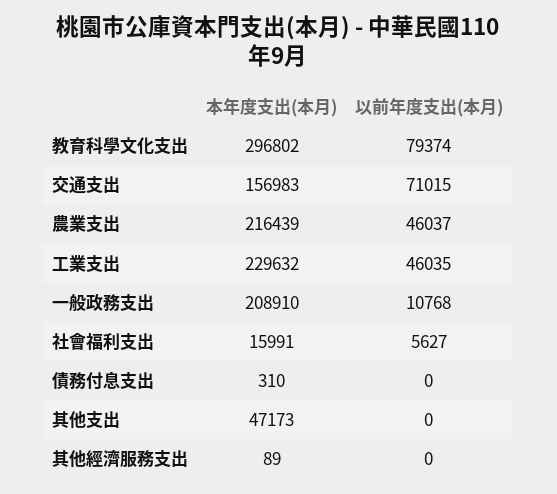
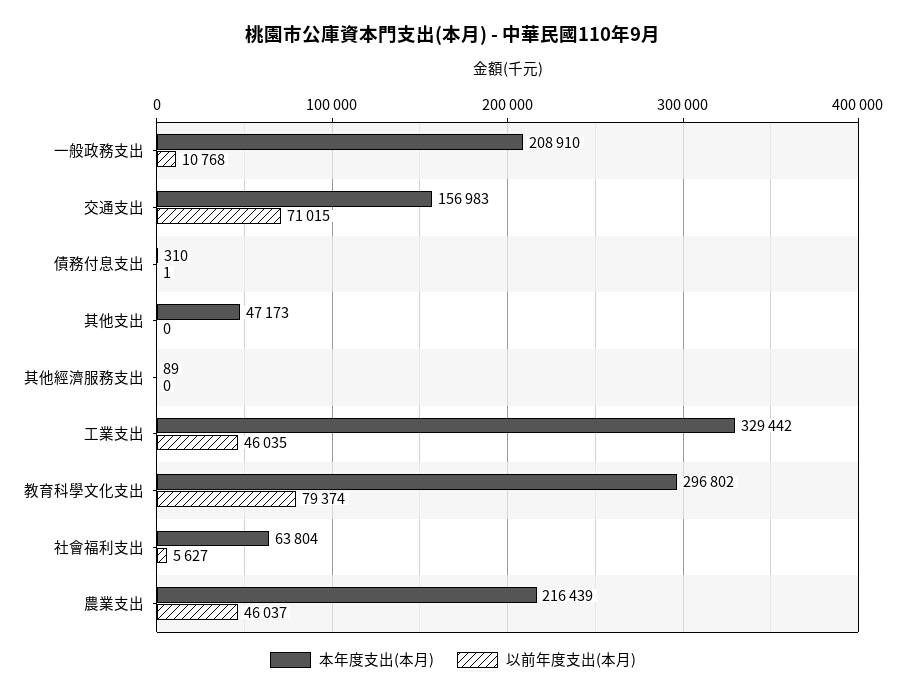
  {
    "本年度支出(本月)": {
      "教育科學文化支出": 296802,
      "交通支出": 156983,
      "農業支出": 216439,
-     "工業支出": 229632,
+     "工業支出": 329442,
      "一般政務支出": 208910,
-     "社會福利支出": 15991,
+     "社會福利支出": 63804,
      "債務付息支出": 310,
      "其他支出": 47173,
      "其他經濟服務支出": 89
    },
    "以前年度支出(本月)": {
      "教育科學文化支出": 79374,
      "交通支出": 71015,
      "農業支出": 46037,
      "工業支出": 46035,
      "一般政務支出": 10768,
      "社會福利支出": 5627,
-     "債務付息支出": 0,
+     "債務付息支出": 1,
      "其他支出": 0,
      "其他經濟服務支出": 0
    }
  }

